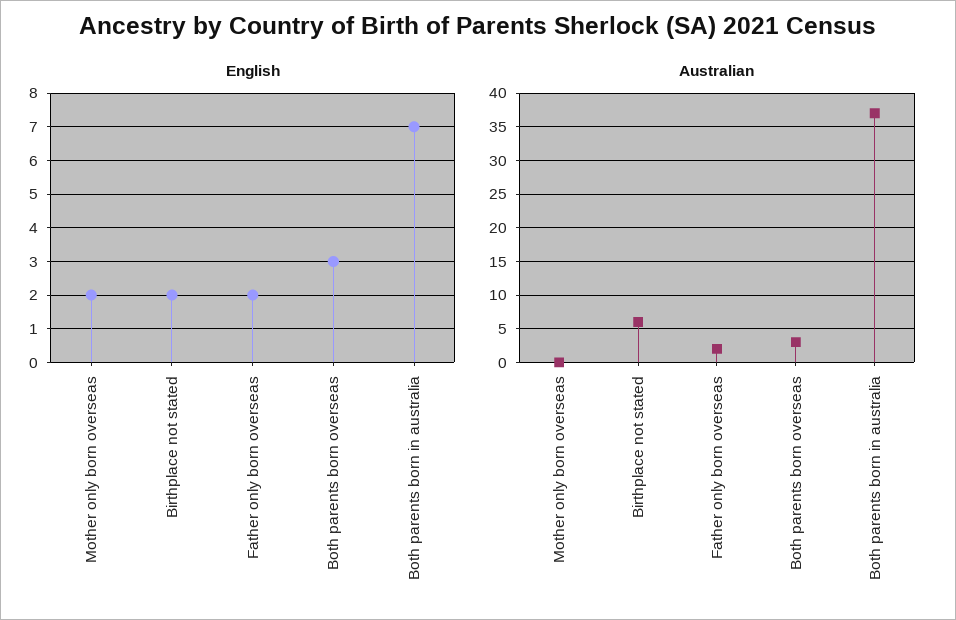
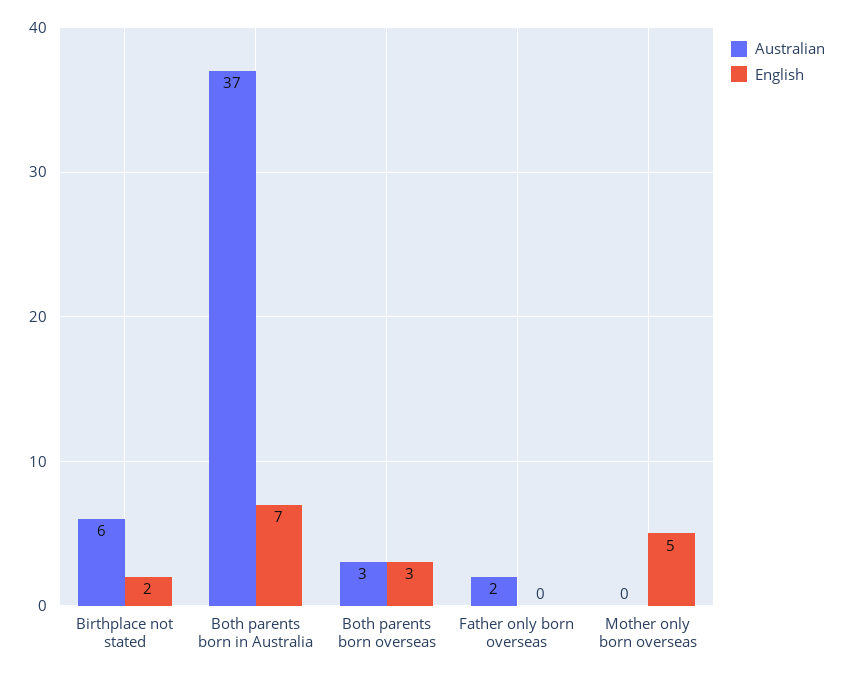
  {
    "English": {
-     "Mother only born overseas": 2,
+     "Mother only born overseas": 5,
      "Birthplace not stated": 2,
-     "Father only born overseas": 2,
+     "Father only born overseas": 0,
      "Both parents born overseas": 3,
      "Both parents born in australia": 7
    },
    "Australian": {
      "Mother only born overseas": 0,
      "Birthplace not stated": 6,
      "Father only born overseas": 2,
      "Both parents born overseas": 3,
      "Both parents born in australia": 37
    }
  }

